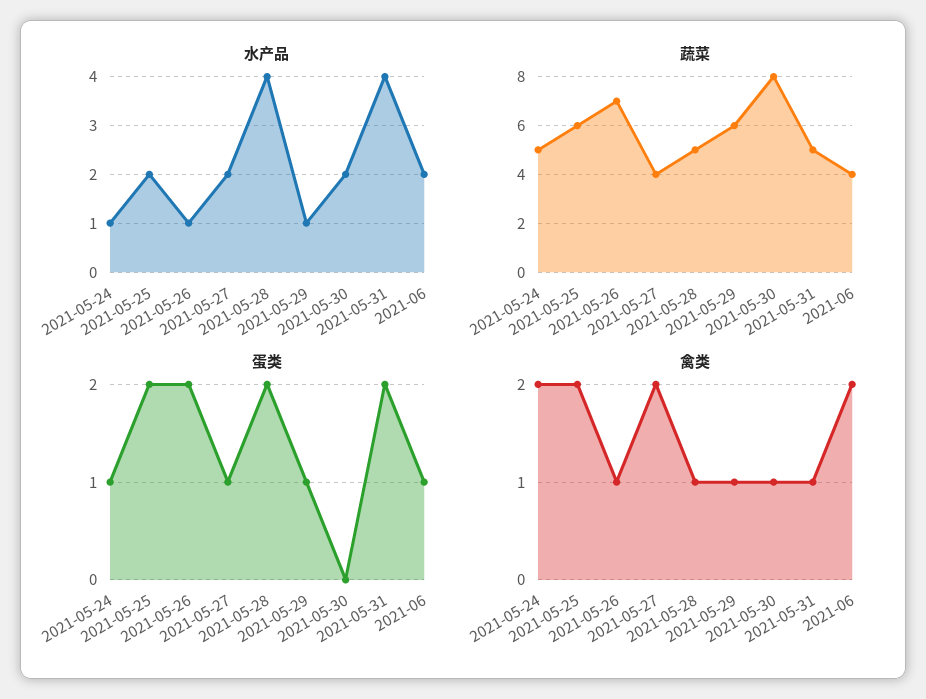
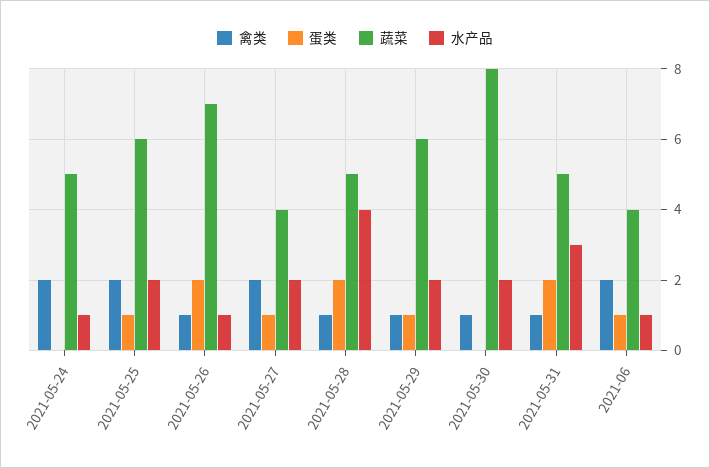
  {
    "水产品": {
      "2021-05-24": 1,
      "2021-05-25": 2,
      "2021-05-26": 1,
      "2021-05-27": 2,
      "2021-05-28": 4,
-     "2021-05-29": 1,
+     "2021-05-29": 2,
      "2021-05-30": 2,
-     "2021-05-31": 4,
+     "2021-05-31": 3,
-     "2021-06": 2
+     "2021-06": 1
    },
    "蔬菜": {
      "2021-05-24": 5,
      "2021-05-25": 6,
      "2021-05-26": 7,
      "2021-05-27": 4,
      "2021-05-28": 5,
      "2021-05-29": 6,
      "2021-05-30": 8,
      "2021-05-31": 5,
      "2021-06": 4
    },
    "蛋类": {
-     "2021-05-24": 1,
+     "2021-05-24": 0,
-     "2021-05-25": 2,
+     "2021-05-25": 1,
      "2021-05-26": 2,
      "2021-05-27": 1,
      "2021-05-28": 2,
      "2021-05-29": 1,
      "2021-05-30": 0,
      "2021-05-31": 2,
      "2021-06": 1
    },
    "禽类": {
      "2021-05-24": 2,
      "2021-05-25": 2,
      "2021-05-26": 1,
      "2021-05-27": 2,
      "2021-05-28": 1,
      "2021-05-29": 1,
      "2021-05-30": 1,
      "2021-05-31": 1,
      "2021-06": 2
    }
  }

